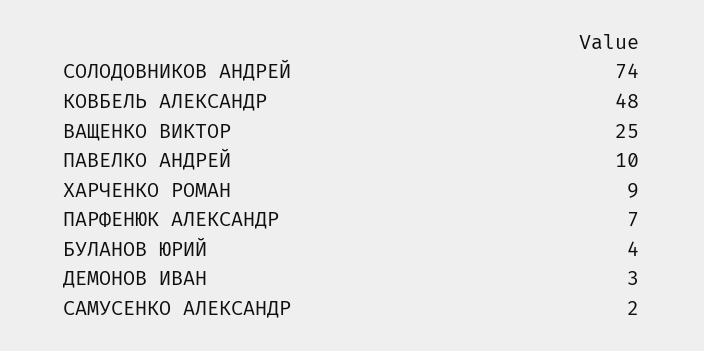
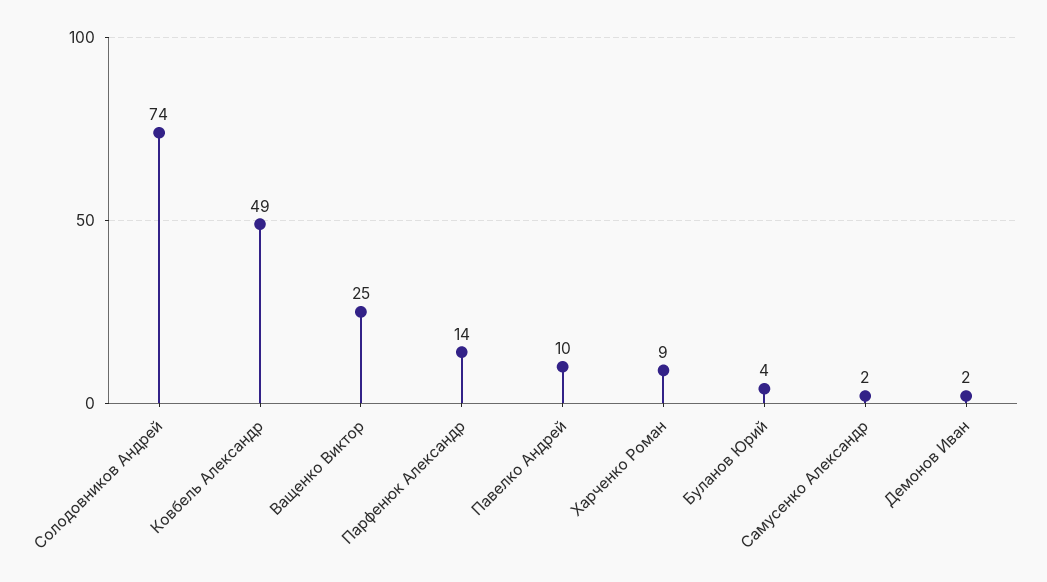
  {
    "СОЛОДОВНИКОВ АНДРЕЙ": 74,
-   "КОВБЕЛЬ АЛЕКСАНДР": 48,
+   "КОВБЕЛЬ АЛЕКСАНДР": 49,
    "ВАЩЕНКО ВИКТОР": 25,
    "ПАВЕЛКО АНДРЕЙ": 10,
    "ХАРЧЕНКО РОМАН": 9,
-   "ПАРФЕНЮК АЛЕКСАНДР": 7,
+   "ПАРФЕНЮК АЛЕКСАНДР": 14,
    "БУЛАНОВ ЮРИЙ": 4,
-   "ДЕМОНОВ ИВАН": 3,
+   "ДЕМОНОВ ИВАН": 2,
    "САМУСЕНКО АЛЕКСАНДР": 2
  }

